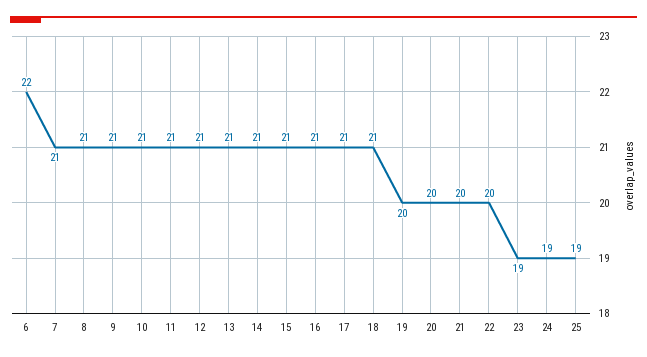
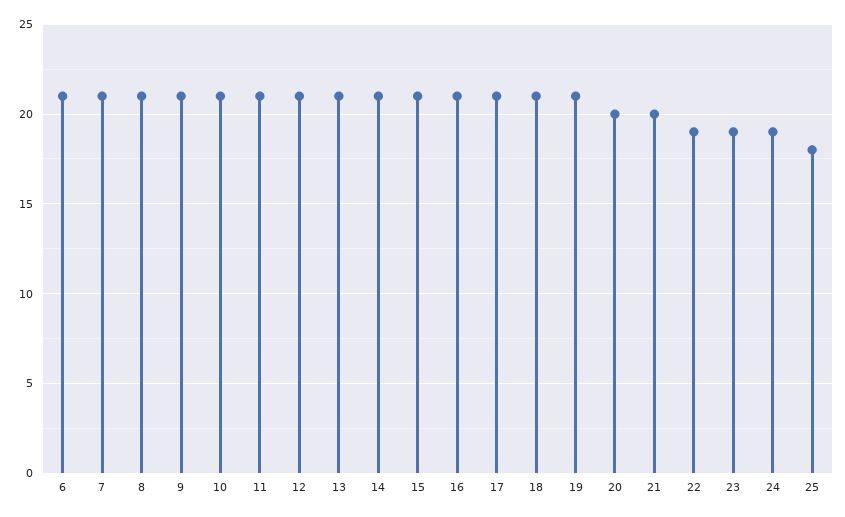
  {
-   "6": 22,
+   "6": 21,
    "7": 21,
    "8": 21,
    "9": 21,
    "10": 21,
    "11": 21,
    "12": 21,
    "13": 21,
    "14": 21,
    "15": 21,
    "16": 21,
    "17": 21,
    "18": 21,
-   "19": 20,
+   "19": 21,
    "20": 20,
    "21": 20,
-   "22": 20,
+   "22": 19,
    "23": 19,
    "24": 19,
-   "25": 19
+   "25": 18
  }

